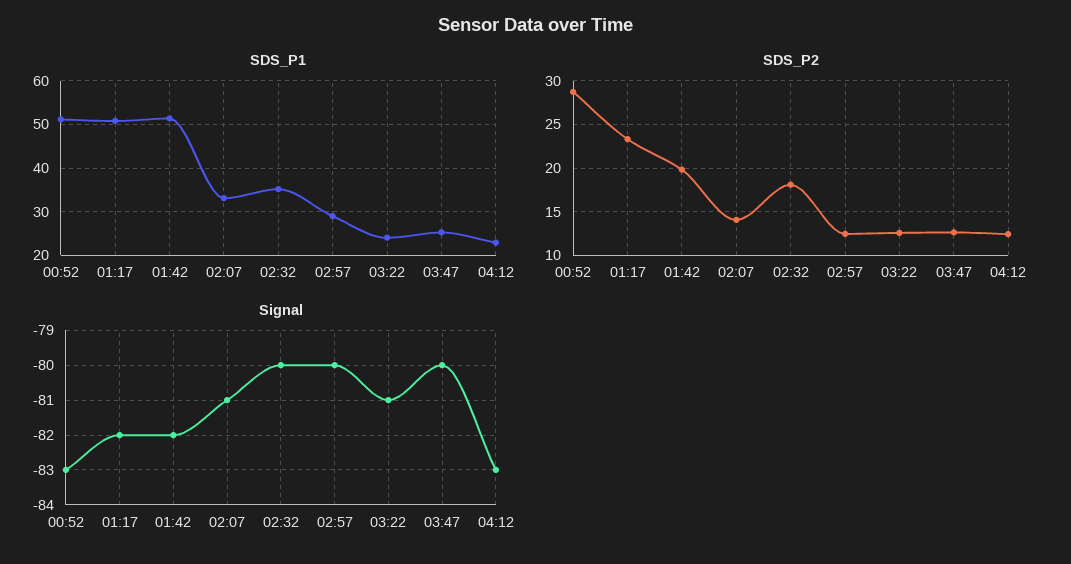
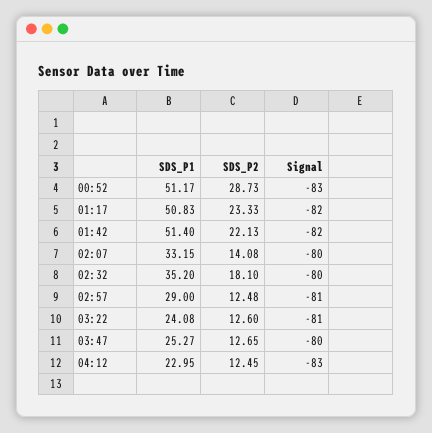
  {
    "SDS_P1": {
      "00:52": 51.17,
      "01:17": 50.83,
      "01:42": 51.4,
      "02:07": 33.15,
      "02:32": 35.2,
      "02:57": 29,
      "03:22": 24.08,
      "03:47": 25.27,
      "04:12": 22.95
    },
    "SDS_P2": {
      "00:52": 28.73,
      "01:17": 23.33,
-     "01:42": 20,
+     "01:42": 22.13,
      "02:07": 14.08,
      "02:32": 18.1,
      "02:57": 12.48,
      "03:22": 12.6,
      "03:47": 12.65,
      "04:12": 12.45
    },
    "Signal": {
      "00:52": -83,
      "01:17": -82,
      "01:42": -82,
-     "02:07": -81,
+     "02:07": -80,
      "02:32": -80,
-     "02:57": -80,
+     "02:57": -81,
      "03:22": -81,
      "03:47": -80,
      "04:12": -83
    }
  }

